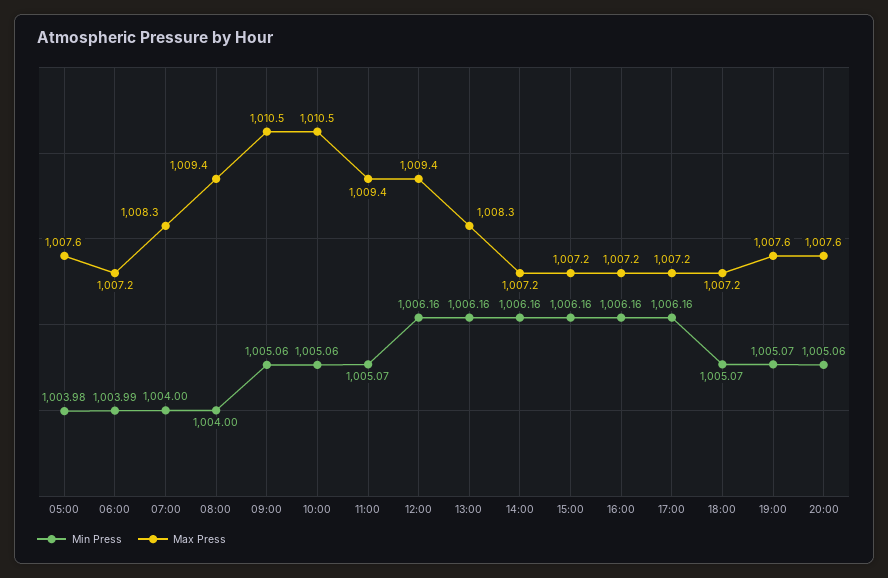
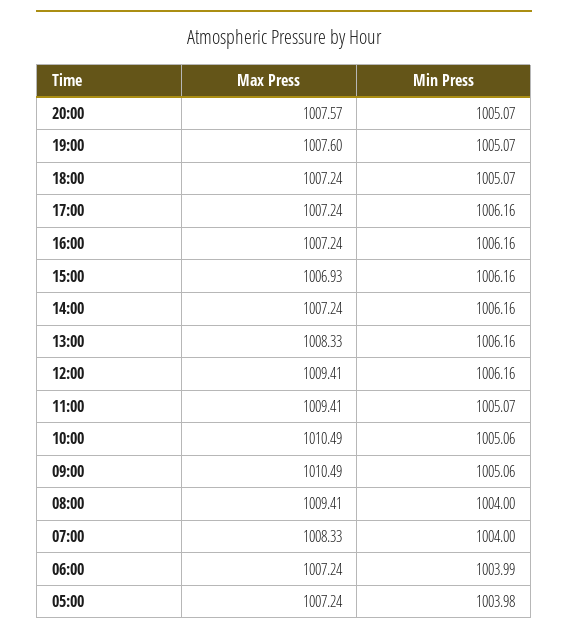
  {
    "Min Press": {
      "05:00": 1003.98,
      "06:00": 1003.99,
      "07:00": 1004,
      "08:00": 1004,
      "09:00": 1005.06,
      "10:00": 1005.06,
      "11:00": 1005.07,
      "12:00": 1006.16,
      "13:00": 1006.16,
      "14:00": 1006.16,
      "15:00": 1006.16,
      "16:00": 1006.16,
      "17:00": 1006.16,
      "18:00": 1005.07,
      "19:00": 1005.07,
-     "20:00": 1005.06
+     "20:00": 1005.07
    },
    "Max Press": {
-     "05:00": 1007.6,
+     "05:00": 1007.24,
      "06:00": 1007.24,
      "07:00": 1008.33,
      "08:00": 1009.41,
      "09:00": 1010.49,
      "10:00": 1010.49,
      "11:00": 1009.41,
      "12:00": 1009.41,
      "13:00": 1008.33,
      "14:00": 1007.24,
-     "15:00": 1007.2,
+     "15:00": 1006.93,
      "16:00": 1007.24,
      "17:00": 1007.24,
      "18:00": 1007.24,
      "19:00": 1007.6,
      "20:00": 1007.57
    }
  }

